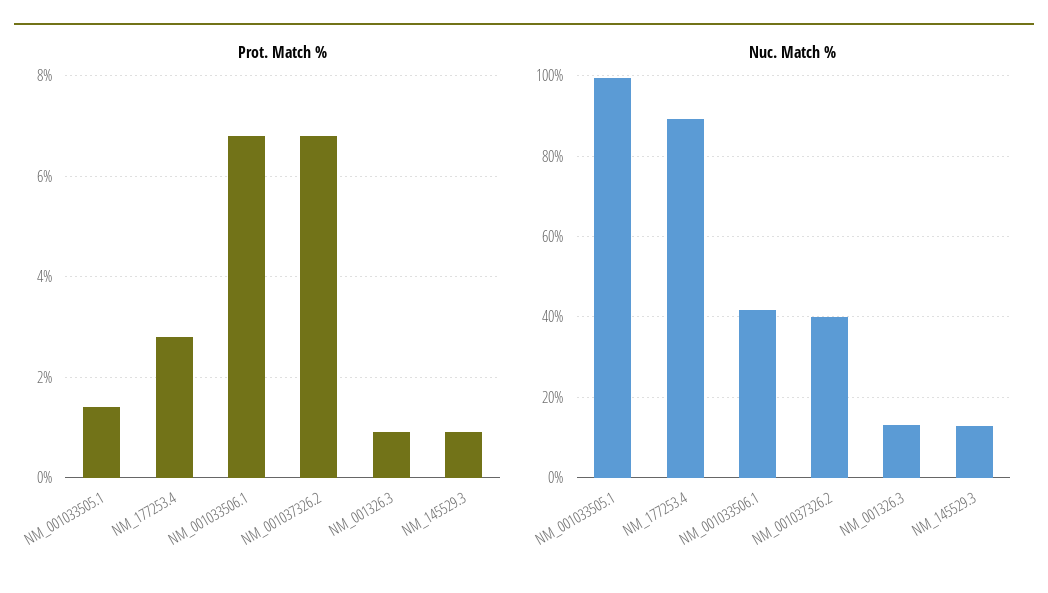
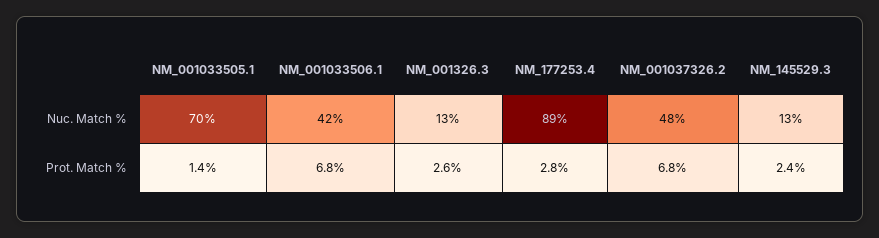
  {
    "Prot. Match %": {
      "NM_001033505.1": 1.4,
      "NM_177253.4": 2.8,
      "NM_001033506.1": 6.8,
      "NM_001037326.2": 6.8,
-     "NM_001326.3": 1,
+     "NM_001326.3": 2.6,
-     "NM_145529.3": 1
+     "NM_145529.3": 2.4
    },
    "Nuc. Match %": {
-     "NM_001033505.1": 100,
+     "NM_001033505.1": 70,
      "NM_177253.4": 89,
      "NM_001033506.1": 42,
-     "NM_001037326.2": 40,
+     "NM_001037326.2": 48,
      "NM_001326.3": 13,
      "NM_145529.3": 13
    }
  }

